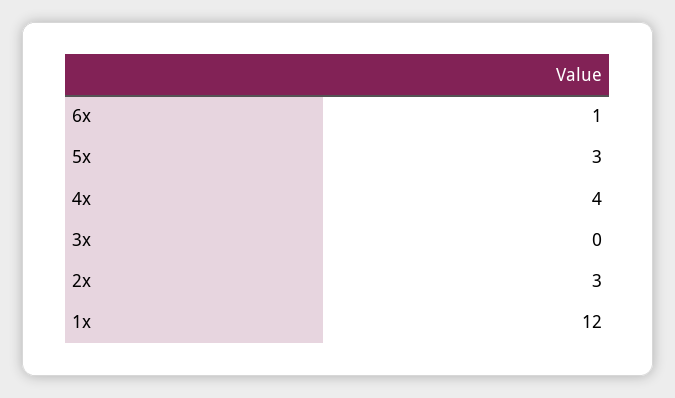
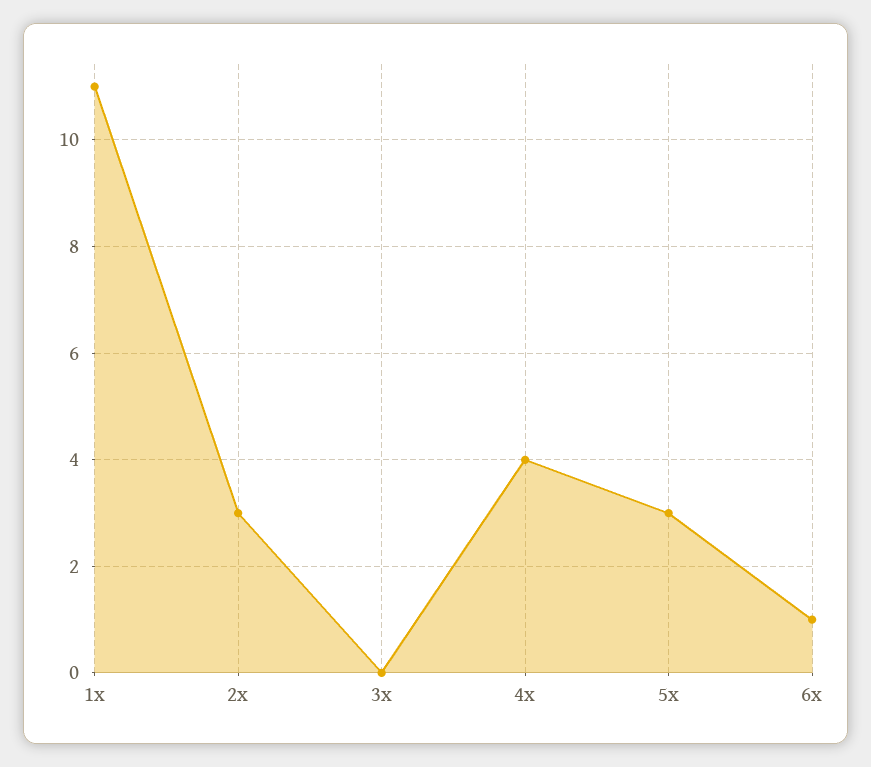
  {
    "6x": 1,
    "5x": 3,
    "4x": 4,
    "3x": 0,
    "2x": 3,
-   "1x": 12
+   "1x": 11
  }

